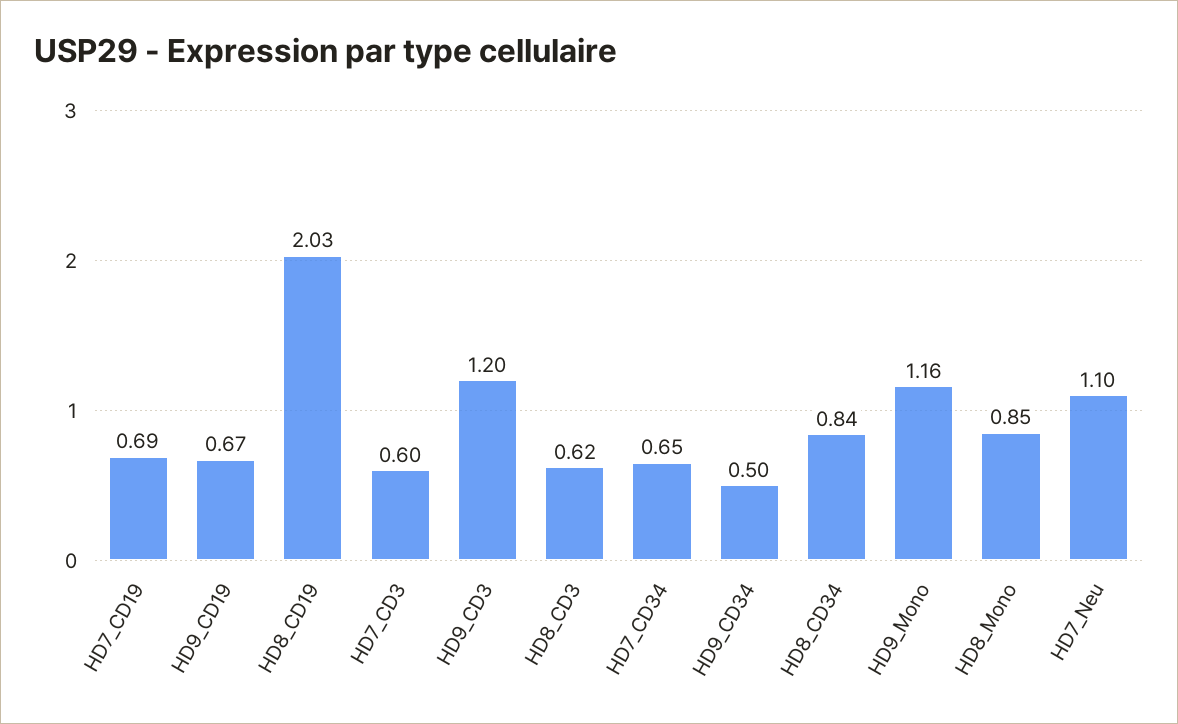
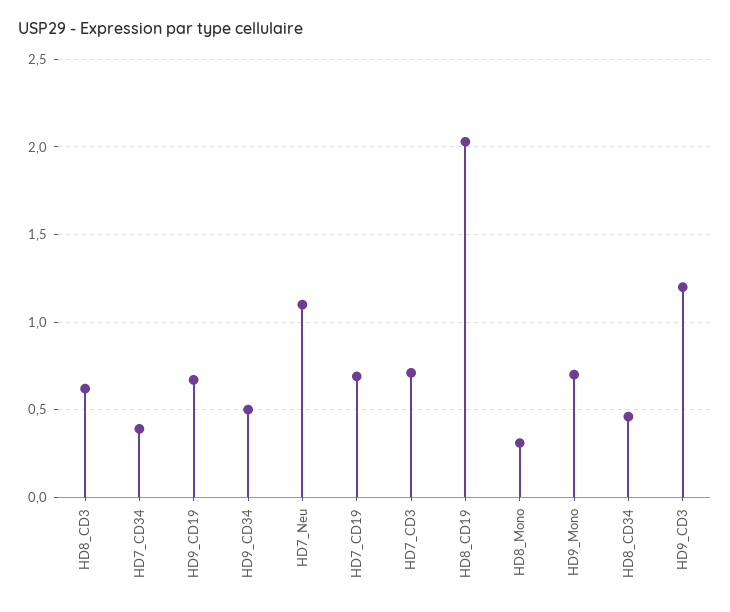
  {
    "HD7_CD19": 0.69,
    "HD9_CD19": 0.67,
    "HD8_CD19": 2.03,
-   "HD7_CD3": 0.6,
+   "HD7_CD3": 0.7,
    "HD9_CD3": 1.2,
    "HD8_CD3": 0.62,
-   "HD7_CD34": 0.65,
+   "HD7_CD34": 0.4,
    "HD9_CD34": 0.5,
-   "HD8_CD34": 0.84,
+   "HD8_CD34": 0.45,
-   "HD9_Mono": 1.16,
+   "HD9_Mono": 0.7,
-   "HD8_Mono": 0.85,
+   "HD8_Mono": 0.3,
    "HD7_Neu": 1.1
  }

